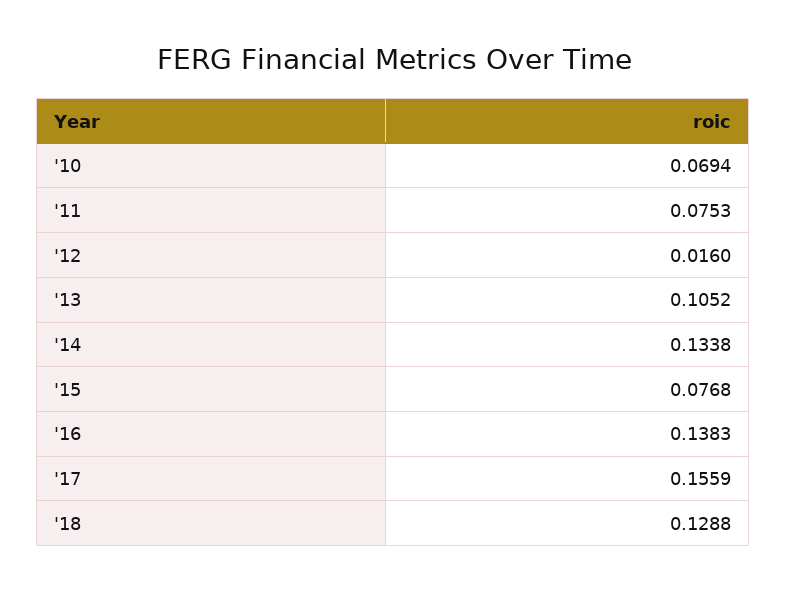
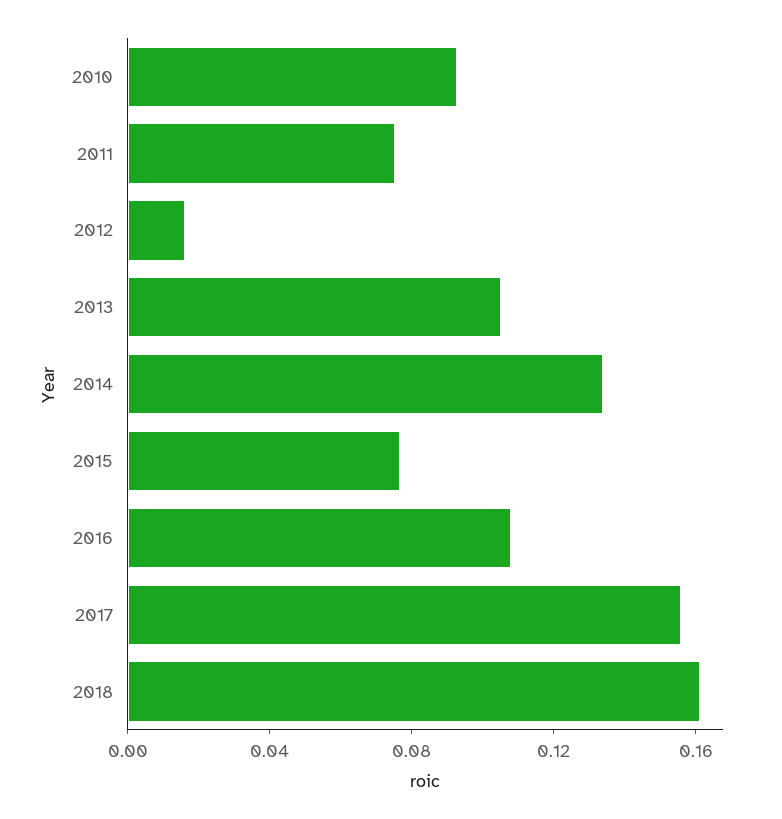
  {
-   "'10": 0.0694,
+   "'10": 0.09,
    "'11": 0.0753,
    "'12": 0.016,
    "'13": 0.1052,
    "'14": 0.1338,
    "'15": 0.0768,
-   "'16": 0.1383,
+   "'16": 0.11,
    "'17": 0.1559,
-   "'18": 0.1288
+   "'18": 0.16
  }

